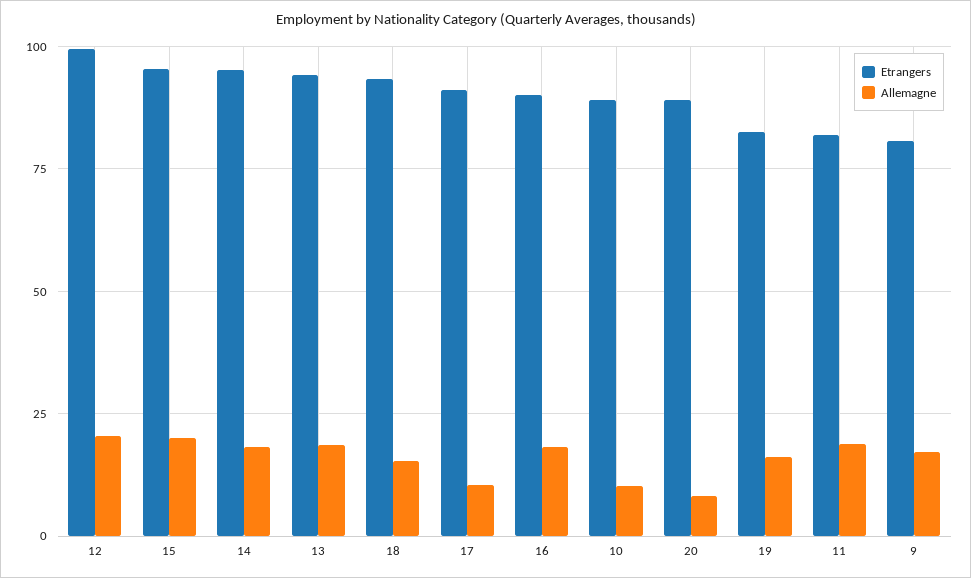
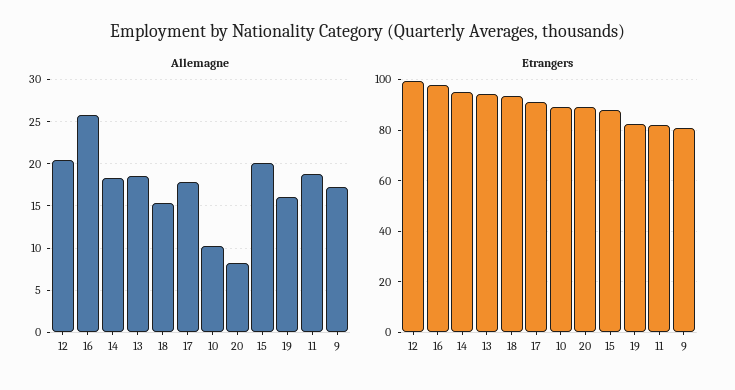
  {
    "Etrangers": {
      "12": 100,
-     "15": 95,
+     "15": 87.5,
      "14": 95,
      "13": 95,
      "18": 92.5,
      "17": 90,
-     "16": 90,
+     "16": 97.5,
      "10": 90,
      "20": 90,
      "19": 82.5,
      "11": 82.5,
      "9": 80
    },
    "Allemagne": {
      "12": 20,
      "15": 20,
      "14": 18,
      "13": 19,
      "18": 15,
-     "17": 10,
+     "17": 18,
-     "16": 17.5,
+     "16": 26,
      "10": 10,
      "20": 8,
      "19": 16,
      "11": 19,
      "9": 17
    }
  }

